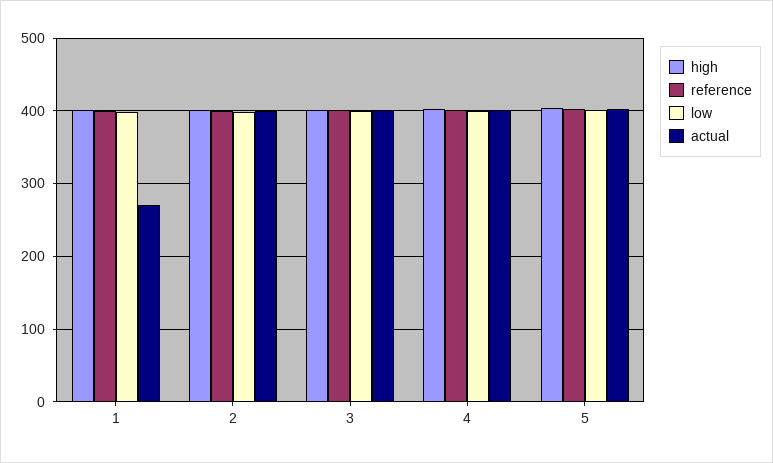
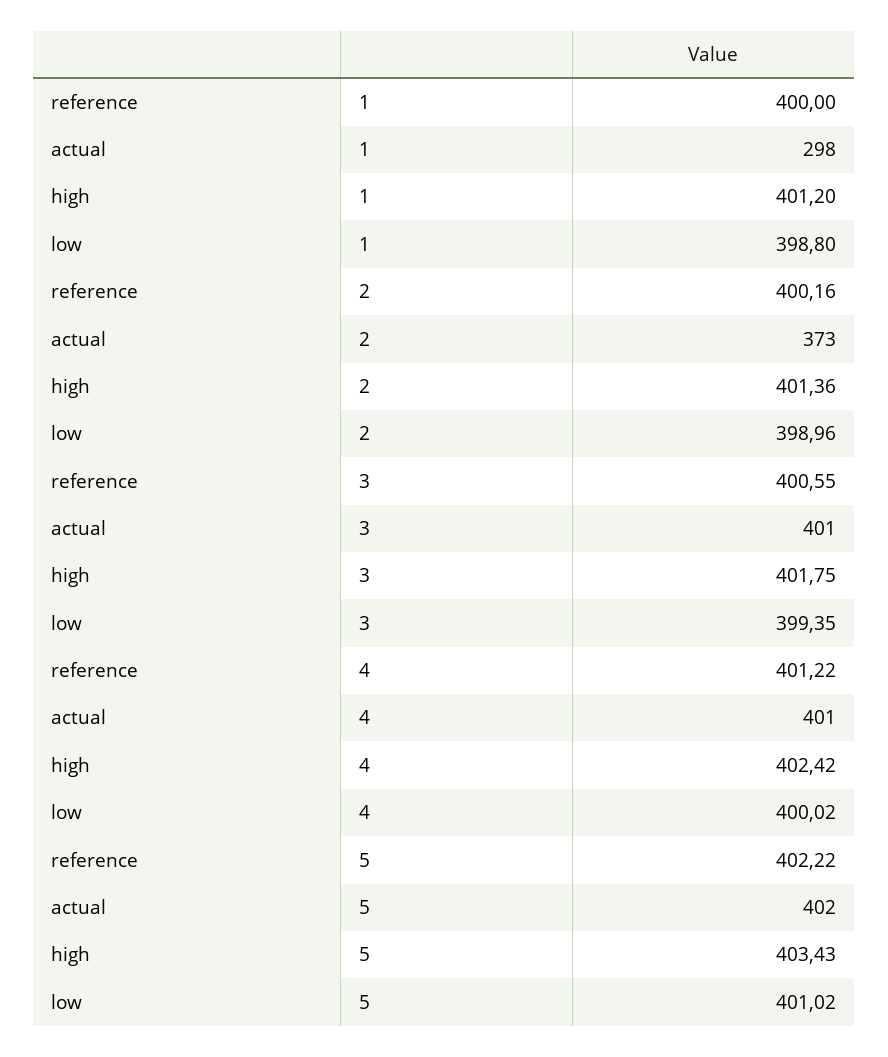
  {
    "high": {
      "1": 401.2,
      "2": 401.36,
      "3": 401.75,
      "4": 402.42,
      "5": 403.43
    },
    "reference": {
      "1": 400,
      "2": 400.16,
      "3": 400.55,
      "4": 401.22,
      "5": 402.22
    },
    "low": {
      "1": 398.8,
      "2": 398.96,
      "3": 399.35,
      "4": 400.02,
      "5": 401.02
    },
    "actual": {
-     "1": 270,
+     "1": 298,
-     "2": 400,
+     "2": 373,
      "3": 401,
      "4": 401,
      "5": 402
    }
  }

